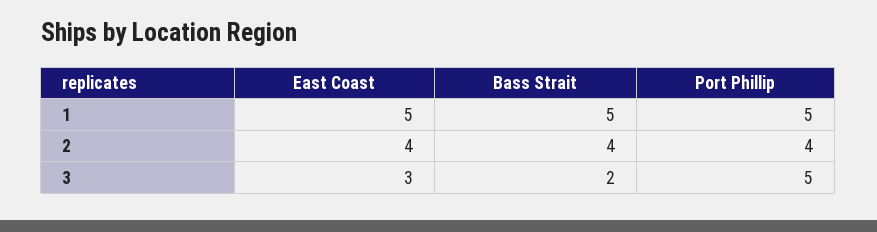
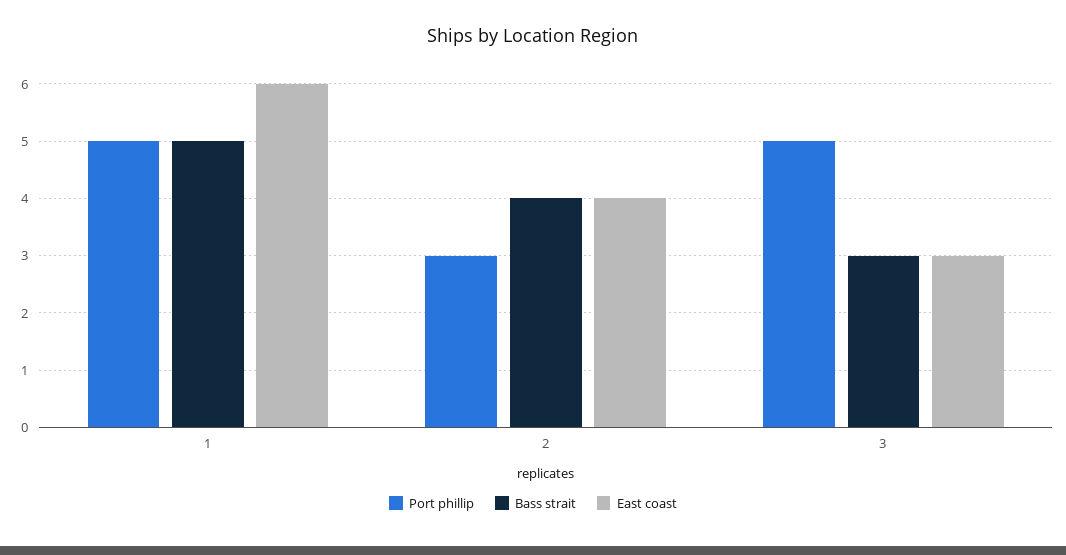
  {
    "East Coast": {
-     "1": 5,
+     "1": 6,
      "2": 4,
      "3": 3
    },
    "Bass Strait": {
      "1": 5,
      "2": 4,
-     "3": 2
+     "3": 3
    },
    "Port Phillip": {
      "1": 5,
-     "2": 4,
+     "2": 3,
      "3": 5
    }
  }

